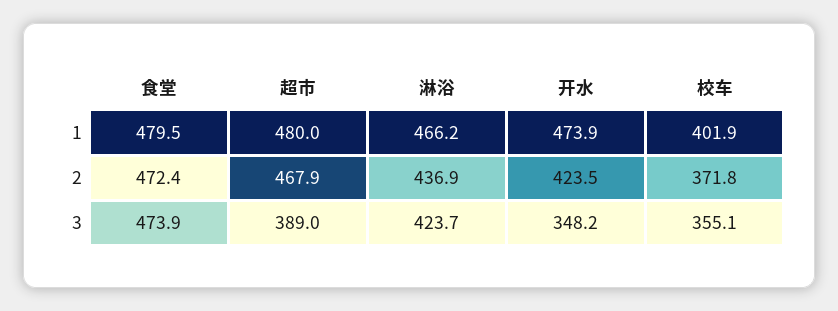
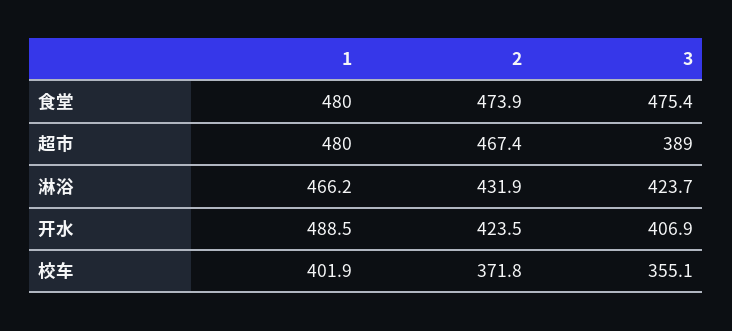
  {
    "食堂": {
-     "1": 479.5,
+     "1": 480,
-     "2": 472.4,
+     "2": 473.9,
-     "3": 473.9
+     "3": 475.4
    },
    "超市": {
      "1": 480,
-     "2": 467.9,
+     "2": 467.4,
      "3": 389
    },
    "淋浴": {
      "1": 466.2,
-     "2": 436.9,
+     "2": 431.9,
      "3": 423.7
    },
    "开水": {
-     "1": 473.9,
+     "1": 488.5,
      "2": 423.5,
-     "3": 348.2
+     "3": 406.9
    },
    "校车": {
      "1": 401.9,
      "2": 371.8,
      "3": 355.1
    }
  }

